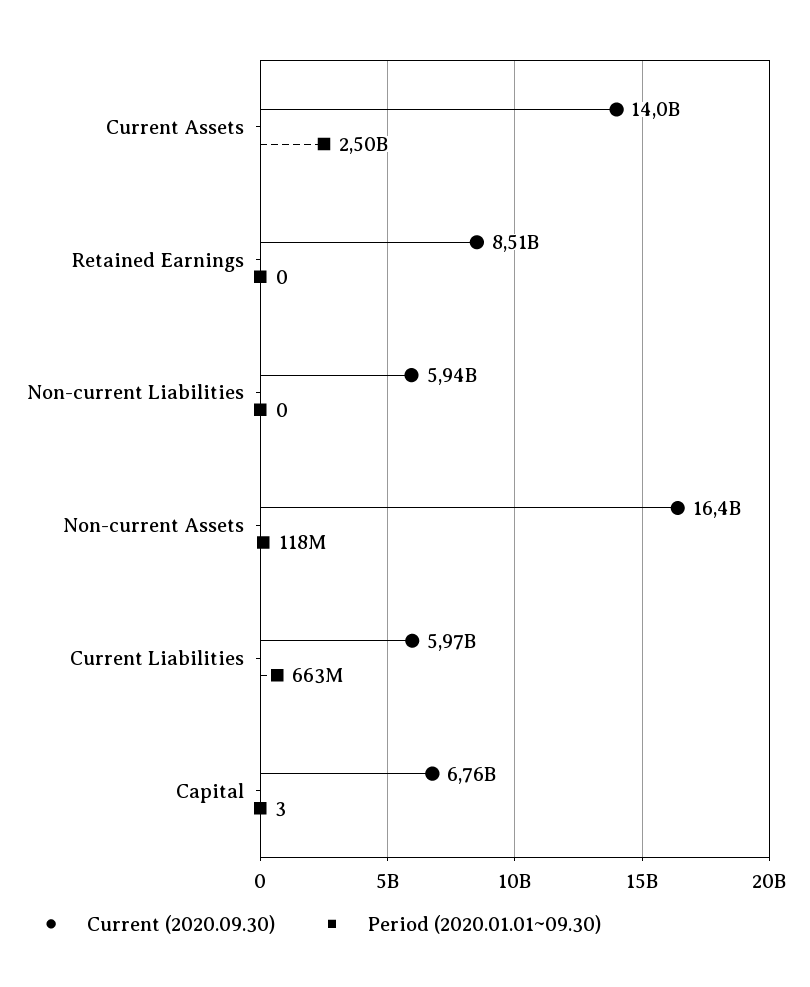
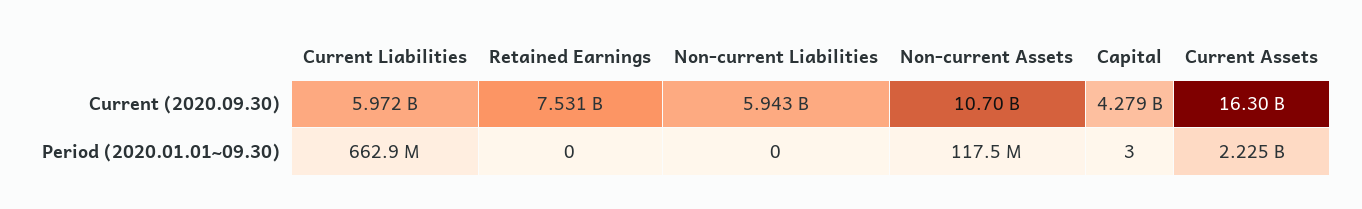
  {
    "Current (2020.09.30)": {
-     "Current Assets": 14000000000,
+     "Current Assets": 16300000000,
-     "Retained Earnings": 8510000000,
+     "Retained Earnings": 7531000000,
      "Non-current Liabilities": 5943000000,
-     "Non-current Assets": 16400000000,
+     "Non-current Assets": 10700000000,
      "Current Liabilities": 5972000000,
-     "Capital": 6760000000
+     "Capital": 4279000000
    },
    "Period (2020.01.01~09.30)": {
-     "Current Assets": 2500000000,
+     "Current Assets": 2225000000,
      "Retained Earnings": 0,
      "Non-current Liabilities": 0,
      "Non-current Assets": 117500000,
      "Current Liabilities": 662900000,
      "Capital": 3
    }
  }

